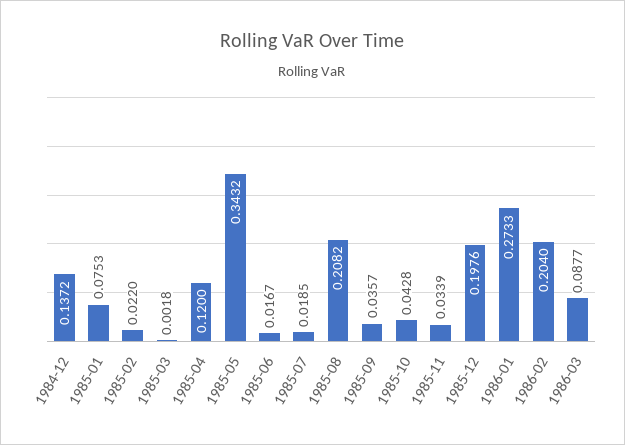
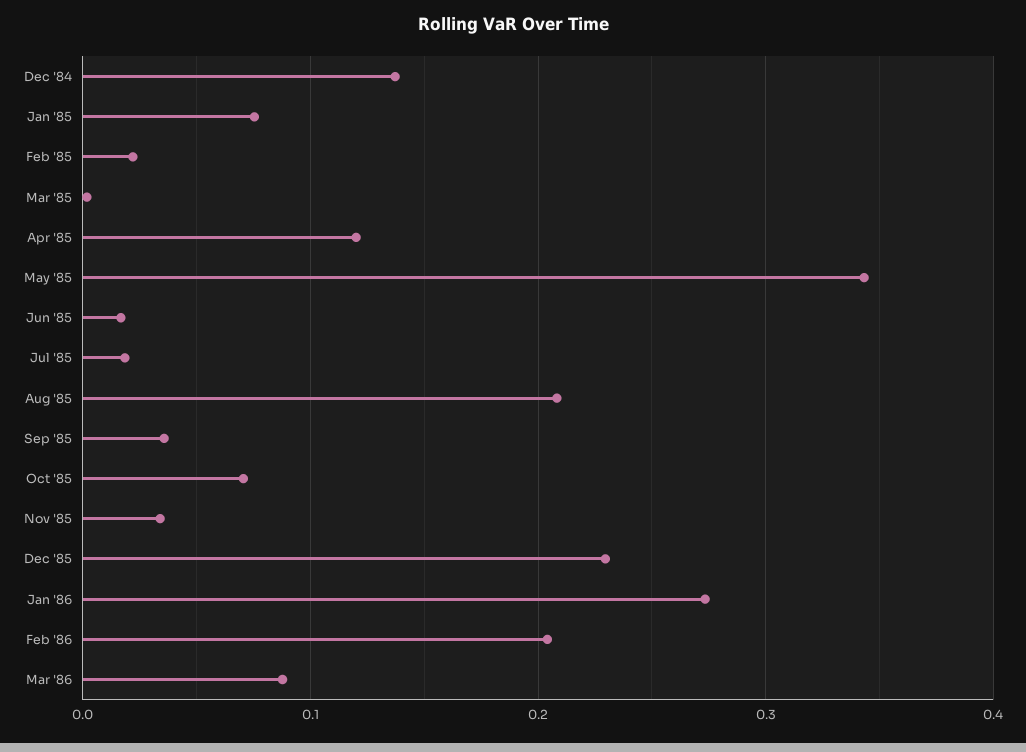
  {
    "1984-12": 0.1372,
    "1985-01": 0.0753,
    "1985-02": 0.022,
    "1985-03": 0.0018,
    "1985-04": 0.12,
    "1985-05": 0.3432,
    "1985-06": 0.0167,
    "1985-07": 0.0185,
    "1985-08": 0.2082,
    "1985-09": 0.0357,
-   "1985-10": 0.0428,
+   "1985-10": 0.07,
    "1985-11": 0.0339,
-   "1985-12": 0.1976,
+   "1985-12": 0.23,
    "1986-01": 0.2733,
    "1986-02": 0.204,
    "1986-03": 0.0877
  }

